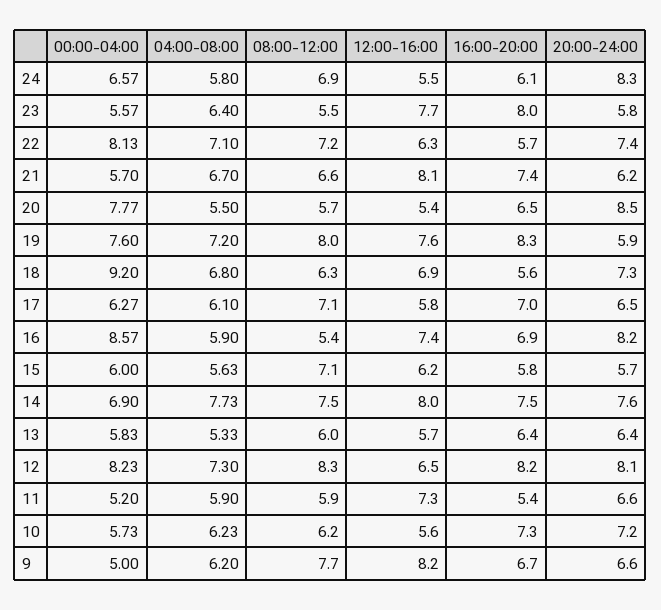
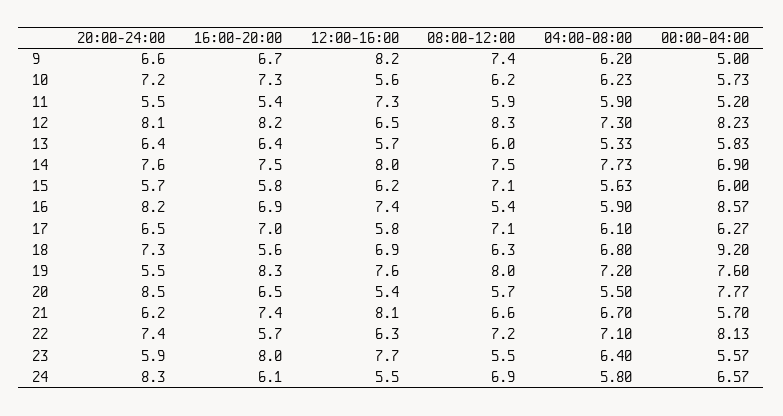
  {
    "00:00-04:00": {
      "24": 6.57,
      "23": 5.57,
      "22": 8.13,
      "21": 5.7,
      "20": 7.77,
      "19": 7.6,
      "18": 9.2,
      "17": 6.27,
      "16": 8.57,
      "15": 6,
      "14": 6.9,
      "13": 5.83,
      "12": 8.23,
      "11": 5.2,
      "10": 5.73,
      "9": 5
    },
    "04:00-08:00": {
      "24": 5.8,
      "23": 6.4,
      "22": 7.1,
      "21": 6.7,
      "20": 5.5,
      "19": 7.2,
      "18": 6.8,
      "17": 6.1,
      "16": 5.9,
      "15": 5.63,
      "14": 7.73,
      "13": 5.33,
      "12": 7.3,
      "11": 5.9,
      "10": 6.23,
      "9": 6.2
    },
    "08:00-12:00": {
      "24": 6.9,
      "23": 5.5,
      "22": 7.2,
      "21": 6.6,
      "20": 5.7,
      "19": 8,
      "18": 6.3,
      "17": 7.1,
      "16": 5.4,
      "15": 7.1,
      "14": 7.5,
      "13": 6,
      "12": 8.3,
      "11": 5.9,
      "10": 6.2,
-     "9": 7.7
+     "9": 7.4
    },
    "12:00-16:00": {
      "24": 5.5,
      "23": 7.7,
      "22": 6.3,
      "21": 8.1,
      "20": 5.4,
      "19": 7.6,
      "18": 6.9,
      "17": 5.8,
      "16": 7.4,
      "15": 6.2,
      "14": 8,
      "13": 5.7,
      "12": 6.5,
      "11": 7.3,
      "10": 5.6,
      "9": 8.2
    },
    "16:00-20:00": {
      "24": 6.1,
      "23": 8,
      "22": 5.7,
      "21": 7.4,
      "20": 6.5,
      "19": 8.3,
      "18": 5.6,
      "17": 7,
      "16": 6.9,
      "15": 5.8,
      "14": 7.5,
      "13": 6.4,
      "12": 8.2,
      "11": 5.4,
      "10": 7.3,
      "9": 6.7
    },
    "20:00-24:00": {
      "24": 8.3,
-     "23": 5.8,
+     "23": 5.9,
      "22": 7.4,
      "21": 6.2,
      "20": 8.5,
-     "19": 5.9,
+     "19": 5.5,
      "18": 7.3,
      "17": 6.5,
      "16": 8.2,
      "15": 5.7,
      "14": 7.6,
      "13": 6.4,
      "12": 8.1,
-     "11": 6.6,
+     "11": 5.5,
      "10": 7.2,
      "9": 6.6
    }
  }

